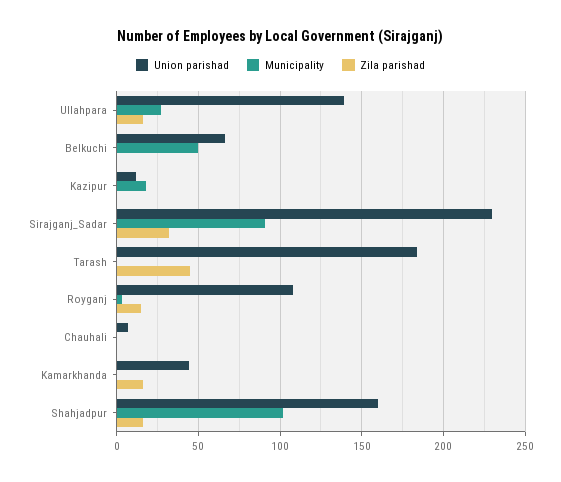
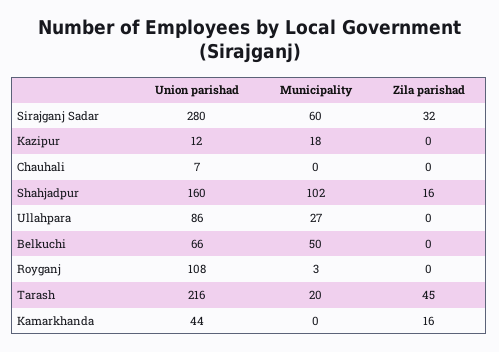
  {
    "Union parishad": {
-     "Ullahpara": 140,
+     "Ullahpara": 86,
      "Belkuchi": 66,
      "Kazipur": 12,
-     "Sirajganj_Sadar": 230,
+     "Sirajganj_Sadar": 280,
-     "Tarash": 185,
+     "Tarash": 216,
      "Royganj": 108,
      "Chauhali": 7,
      "Kamarkhanda": 44,
      "Shahjadpur": 160
    },
    "Municipality": {
      "Ullahpara": 27,
      "Belkuchi": 50,
      "Kazipur": 18,
-     "Sirajganj_Sadar": 90,
+     "Sirajganj_Sadar": 60,
-     "Tarash": 0,
+     "Tarash": 20,
      "Royganj": 3,
      "Chauhali": 0,
      "Kamarkhanda": 0,
      "Shahjadpur": 102
    },
    "Zila parishad": {
-     "Ullahpara": 15,
+     "Ullahpara": 0,
      "Belkuchi": 0,
      "Kazipur": 0,
      "Sirajganj_Sadar": 32,
      "Tarash": 45,
-     "Royganj": 15,
+     "Royganj": 0,
      "Chauhali": 0,
      "Kamarkhanda": 16,
      "Shahjadpur": 16
    }
  }

